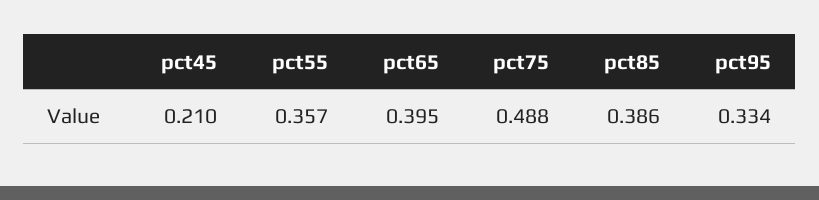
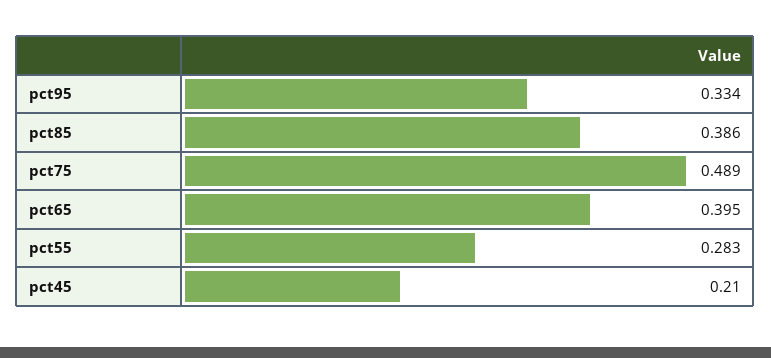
  {
    "pct45": 0.21,
-   "pct55": 0.357,
+   "pct55": 0.283,
    "pct65": 0.395,
-   "pct75": 0.488,
+   "pct75": 0.489,
    "pct85": 0.386,
    "pct95": 0.334
  }

